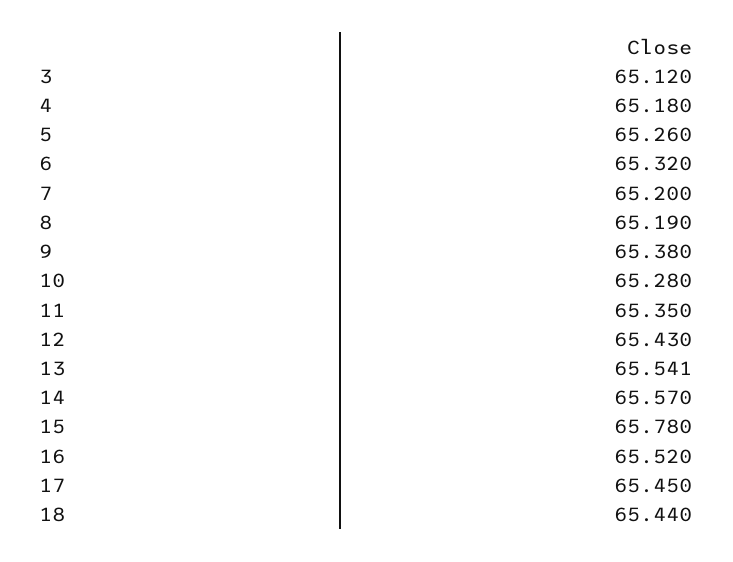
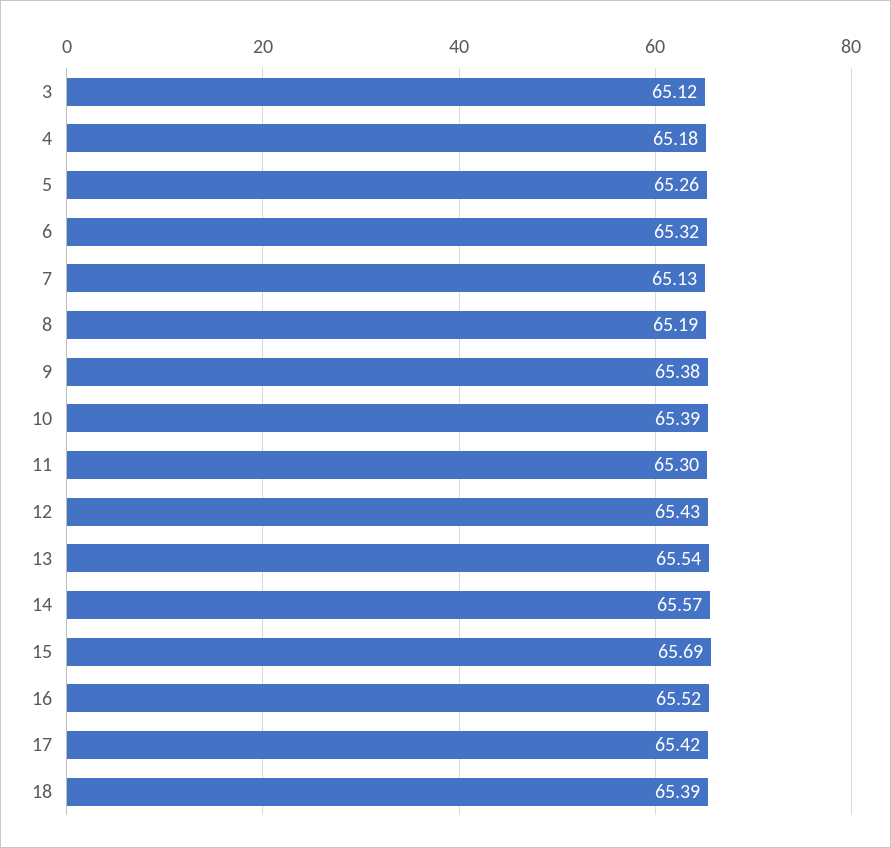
  {
    "3": 65.12,
    "4": 65.18,
    "5": 65.26,
    "6": 65.32,
-   "7": 65.2,
+   "7": 65.13,
    "8": 65.19,
    "9": 65.38,
-   "10": 65.28,
+   "10": 65.39,
-   "11": 65.35,
+   "11": 65.3,
    "12": 65.43,
    "13": 65.541,
    "14": 65.57,
-   "15": 65.78,
+   "15": 65.69,
    "16": 65.52,
-   "17": 65.45,
+   "17": 65.42,
-   "18": 65.44
+   "18": 65.39
  }

